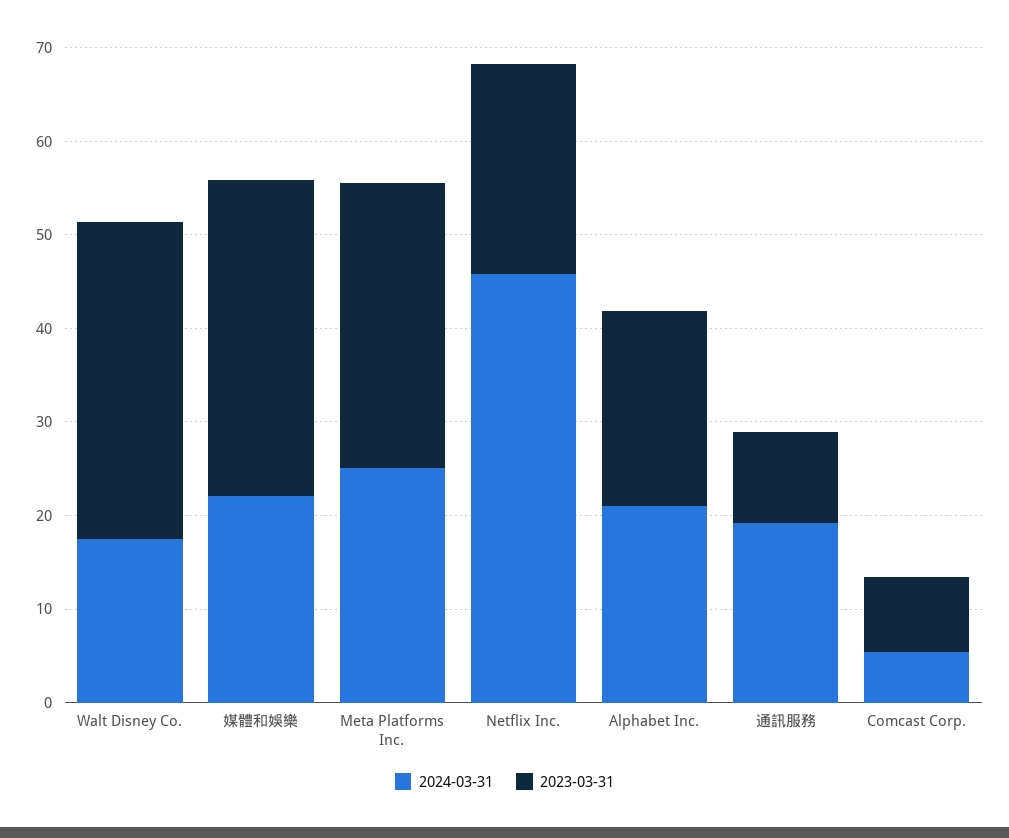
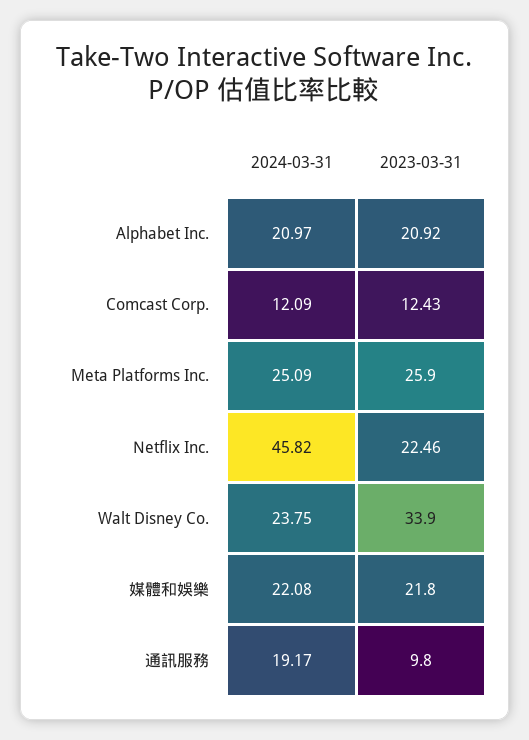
  {
    "2024-03-31": {
-     "Walt Disney Co.": 18,
+     "Walt Disney Co.": 23.75,
      "媒體和娛樂": 22.08,
      "Meta Platforms Inc.": 25.09,
      "Netflix Inc.": 45.82,
      "Alphabet Inc.": 20.97,
      "通訊服務": 19.17,
-     "Comcast Corp.": 6
+     "Comcast Corp.": 12.09
    },
    "2023-03-31": {
      "Walt Disney Co.": 33.9,
-     "媒體和娛樂": 34,
+     "媒體和娛樂": 21.8,
-     "Meta Platforms Inc.": 30,
+     "Meta Platforms Inc.": 25.9,
      "Netflix Inc.": 22.46,
      "Alphabet Inc.": 20.92,
      "通訊服務": 9.8,
-     "Comcast Corp.": 8
+     "Comcast Corp.": 12.43
    }
  }

